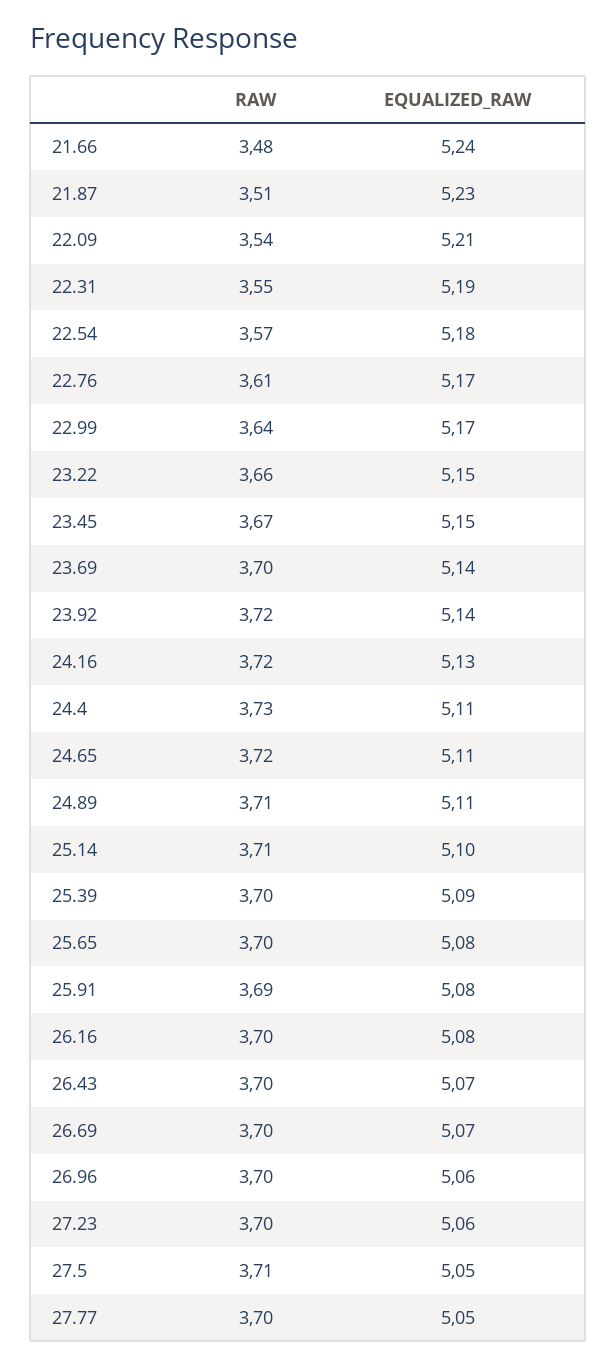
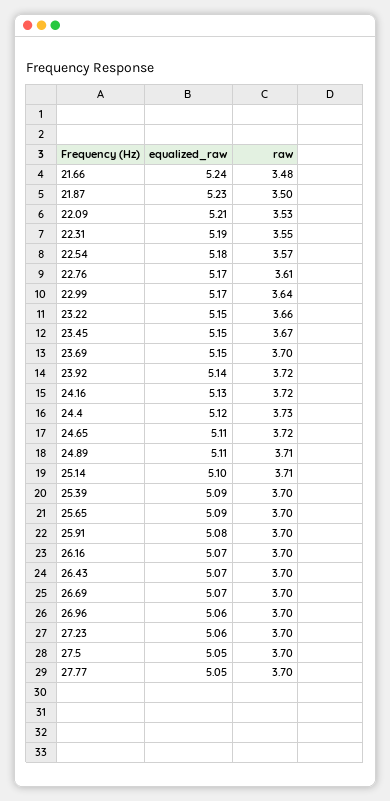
  {
    "RAW": {
      "21.66": 3.48,
-     "21.87": 3.51,
+     "21.87": 3.5,
-     "22.09": 3.54,
+     "22.09": 3.53,
      "22.31": 3.55,
      "22.54": 3.57,
      "22.76": 3.61,
      "22.99": 3.64,
      "23.22": 3.66,
      "23.45": 3.67,
      "23.69": 3.7,
      "23.92": 3.72,
      "24.16": 3.72,
      "24.4": 3.73,
      "24.65": 3.72,
      "24.89": 3.71,
      "25.14": 3.71,
      "25.39": 3.7,
      "25.65": 3.7,
-     "25.91": 3.69,
+     "25.91": 3.7,
      "26.16": 3.7,
      "26.43": 3.7,
      "26.69": 3.7,
      "26.96": 3.7,
      "27.23": 3.7,
-     "27.5": 3.71,
+     "27.5": 3.7,
      "27.77": 3.7
    },
    "EQUALIZED_RAW": {
      "21.66": 5.24,
      "21.87": 5.23,
      "22.09": 5.21,
      "22.31": 5.19,
      "22.54": 5.18,
      "22.76": 5.17,
      "22.99": 5.17,
      "23.22": 5.15,
      "23.45": 5.15,
-     "23.69": 5.14,
+     "23.69": 5.15,
      "23.92": 5.14,
      "24.16": 5.13,
-     "24.4": 5.11,
+     "24.4": 5.12,
      "24.65": 5.11,
      "24.89": 5.11,
      "25.14": 5.1,
      "25.39": 5.09,
-     "25.65": 5.08,
+     "25.65": 5.09,
      "25.91": 5.08,
-     "26.16": 5.08,
+     "26.16": 5.07,
      "26.43": 5.07,
      "26.69": 5.07,
      "26.96": 5.06,
      "27.23": 5.06,
      "27.5": 5.05,
      "27.77": 5.05
    }
  }

